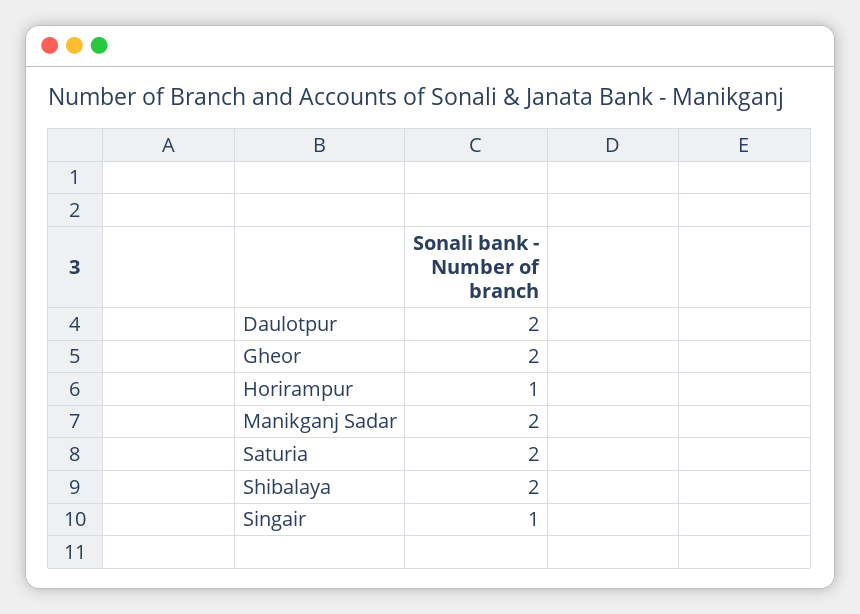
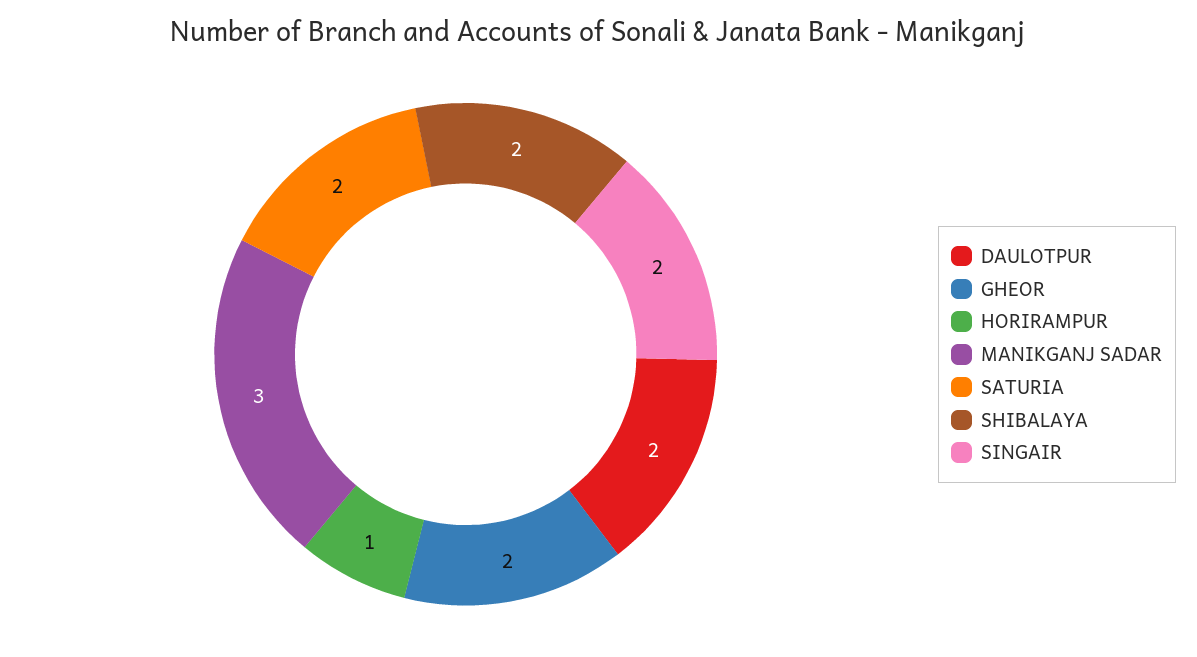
  {
    "Daulotpur": 2,
    "Gheor": 2,
    "Horirampur": 1,
-   "Manikganj Sadar": 2,
+   "Manikganj Sadar": 3,
    "Saturia": 2,
    "Shibalaya": 2,
-   "Singair": 1
+   "Singair": 2
  }

